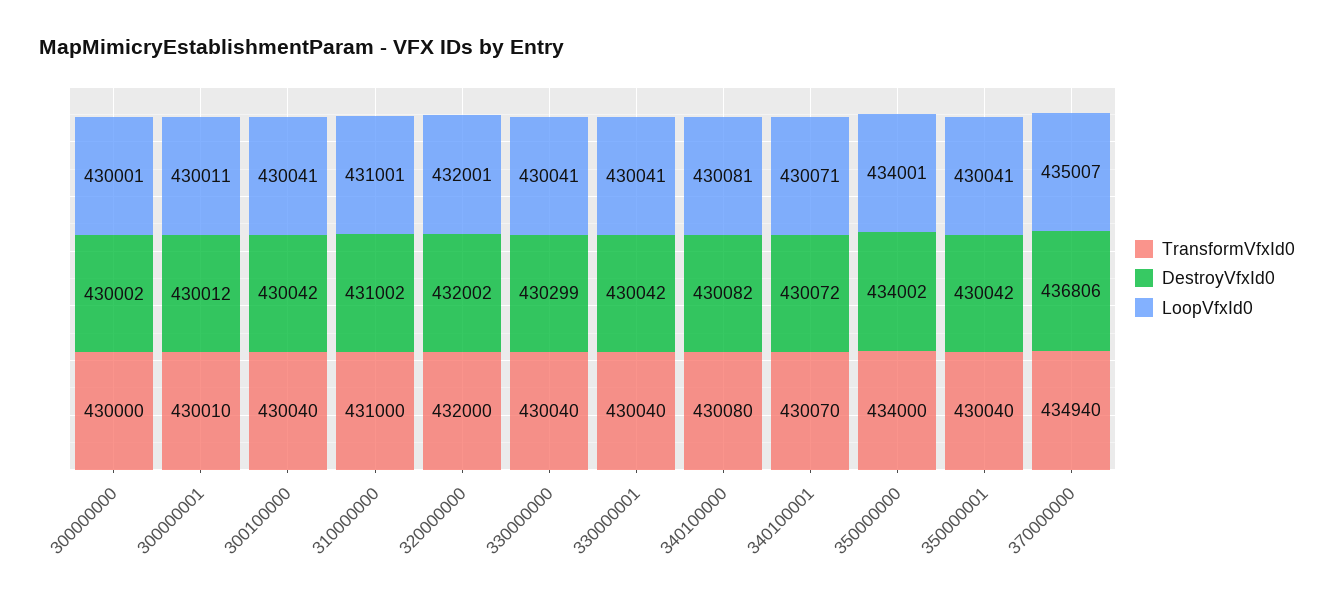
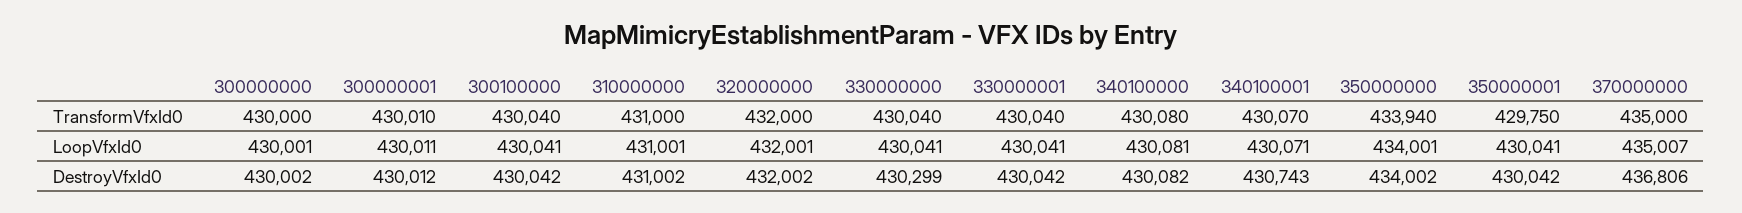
  {
    "TransformVfxId0": {
      "300000000": 430000,
      "300000001": 430010,
      "300100000": 430040,
      "310000000": 431000,
      "320000000": 432000,
      "330000000": 430040,
      "330000001": 430040,
      "340100000": 430080,
      "340100001": 430070,
-     "350000000": 434000,
+     "350000000": 433940,
-     "350000001": 430040,
+     "350000001": 429750,
-     "370000000": 434940
+     "370000000": 435000
    },
    "DestroyVfxId0": {
      "300000000": 430002,
      "300000001": 430012,
      "300100000": 430042,
      "310000000": 431002,
      "320000000": 432002,
      "330000000": 430299,
      "330000001": 430042,
      "340100000": 430082,
-     "340100001": 430072,
+     "340100001": 430743,
      "350000000": 434002,
      "350000001": 430042,
      "370000000": 436806
    },
    "LoopVfxId0": {
      "300000000": 430001,
      "300000001": 430011,
      "300100000": 430041,
      "310000000": 431001,
      "320000000": 432001,
      "330000000": 430041,
      "330000001": 430041,
      "340100000": 430081,
      "340100001": 430071,
      "350000000": 434001,
      "350000001": 430041,
      "370000000": 435007
    }
  }

